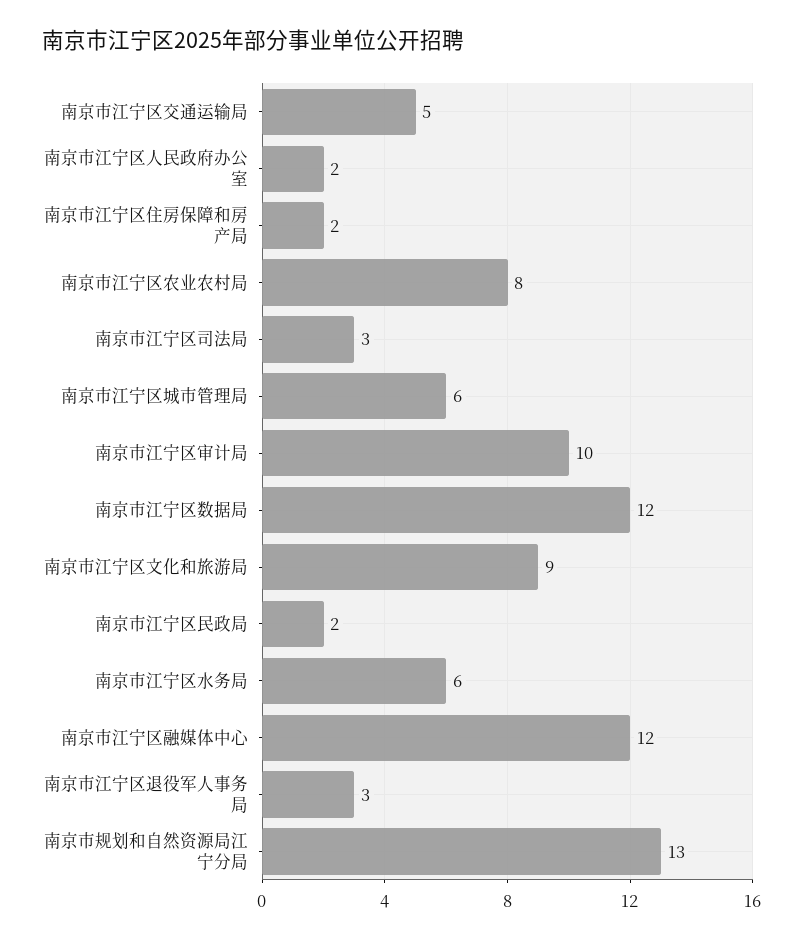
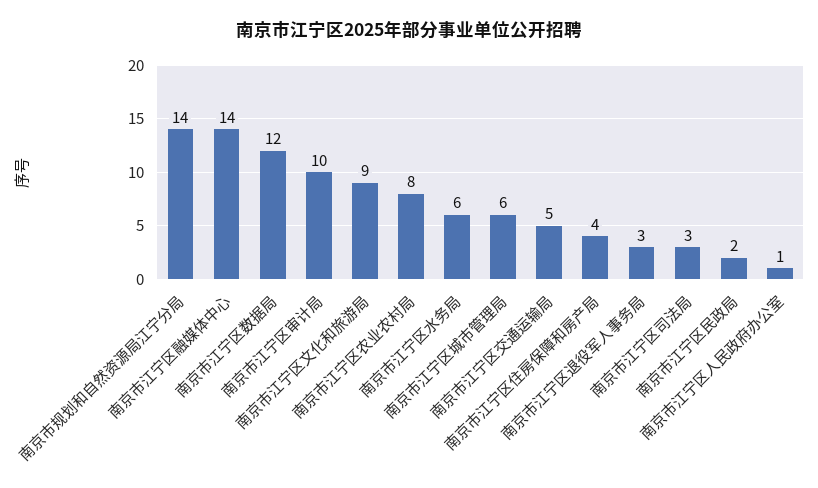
  {
    "南京市江宁区交通运输局": 5,
-   "南京市江宁区人民政府办公室": 2,
+   "南京市江宁区人民政府办公室": 1,
-   "南京市江宁区住房保障和房产局": 2,
+   "南京市江宁区住房保障和房产局": 4,
    "南京市江宁区农业农村局": 8,
    "南京市江宁区司法局": 3,
    "南京市江宁区城市管理局": 6,
    "南京市江宁区审计局": 10,
    "南京市江宁区数据局": 12,
    "南京市江宁区文化和旅游局": 9,
    "南京市江宁区民政局": 2,
    "南京市江宁区水务局": 6,
-   "南京市江宁区融媒体中心": 12,
+   "南京市江宁区融媒体中心": 14,
    "南京市江宁区退役军人事务局": 3,
-   "南京市规划和自然资源局江宁分局": 13
+   "南京市规划和自然资源局江宁分局": 14
  }

